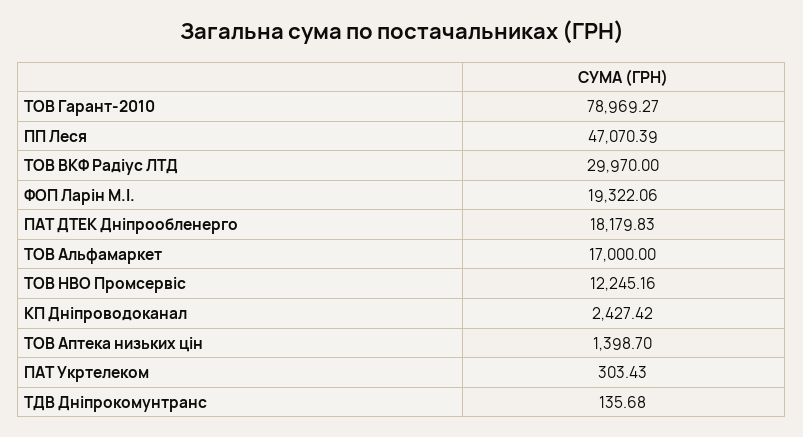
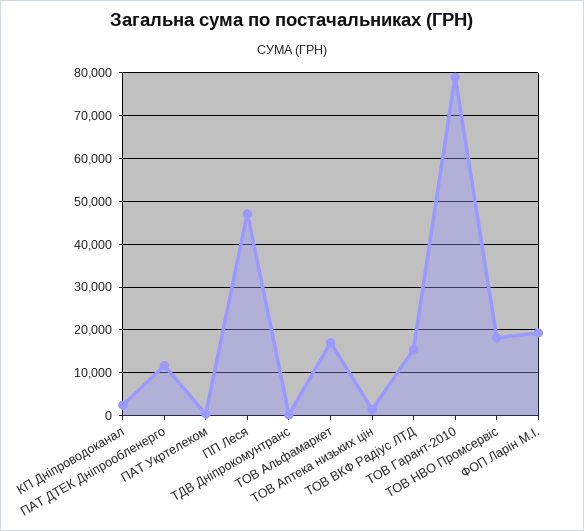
  {
    "ТОВ Гарант-2010": 78969.27,
    "ПП Леся": 47070.39,
-   "ТОВ ВКФ Радіус ЛТД": 29970,
+   "ТОВ ВКФ Радіус ЛТД": 16000,
    "ФОП Ларін М.І.": 19322.06,
-   "ПАТ ДТЕК Дніпрообленерго": 18179.83,
+   "ПАТ ДТЕК Дніпрообленерго": 12000,
    "ТОВ Альфамаркет": 17000,
-   "ТОВ НВО Промсервіс": 12245.16,
+   "ТОВ НВО Промсервіс": 18000,
    "КП Дніпроводоканал": 2427.42,
    "ТОВ Аптека низьких цін": 1398.7,
    "ПАТ Укртелеком": 303.43,
    "ТДВ Дніпрокомунтранс": 135.68
  }

